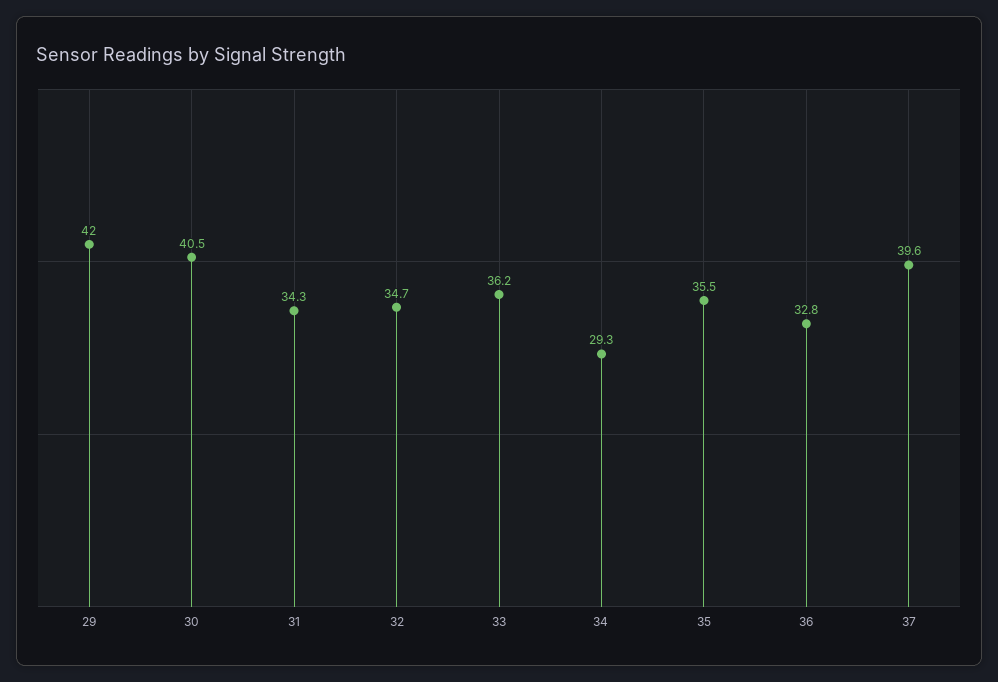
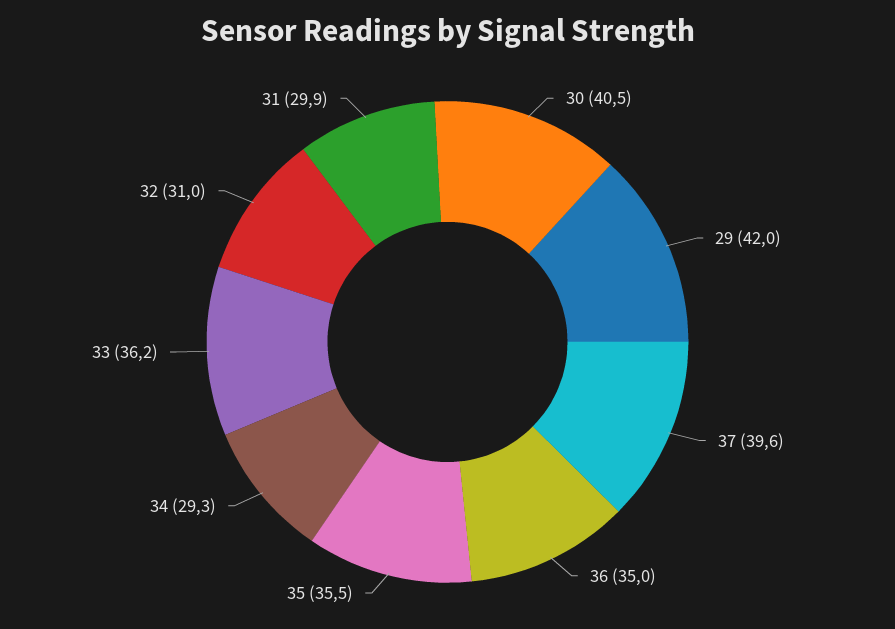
  {
    "29": 42,
    "30": 40.5,
-   "31": 34.3,
+   "31": 29.9,
-   "32": 34.7,
+   "32": 31,
    "33": 36.2,
    "34": 29.3,
    "35": 35.5,
-   "36": 32.8,
+   "36": 35,
    "37": 39.6
  }

